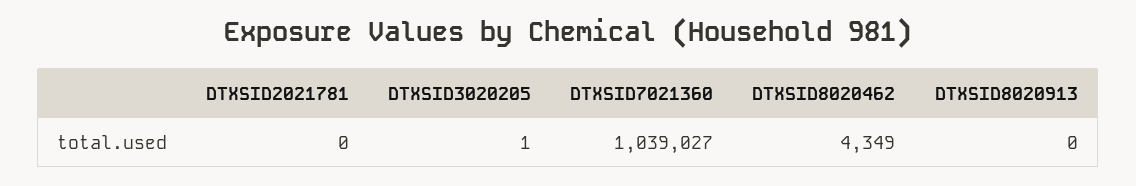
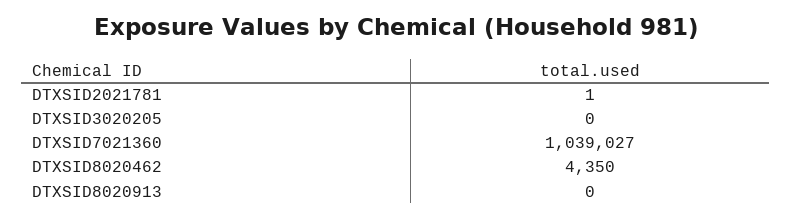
  {
-   "DTXSID2021781": 0,
+   "DTXSID2021781": 1,
-   "DTXSID3020205": 1,
+   "DTXSID3020205": 0,
    "DTXSID7021360": 1039027,
-   "DTXSID8020462": 4349,
+   "DTXSID8020462": 4350,
    "DTXSID8020913": 0
  }

